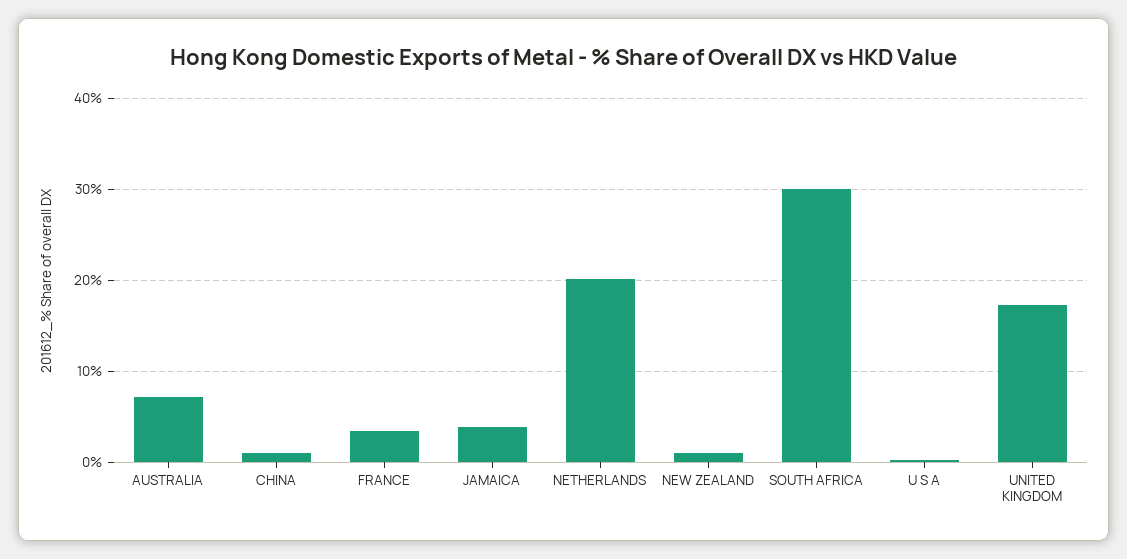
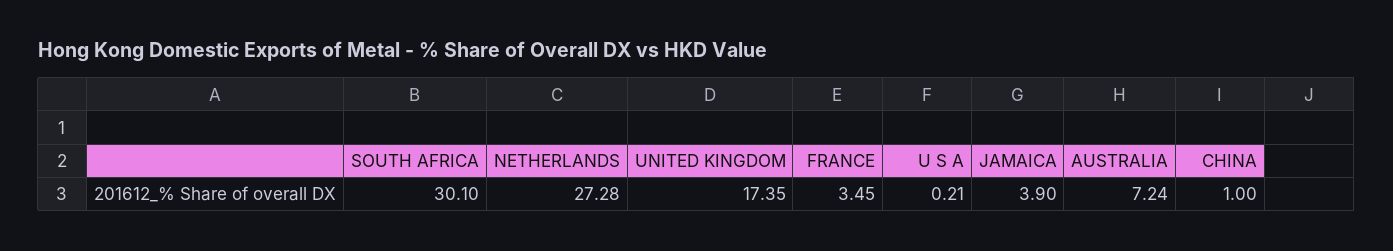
  {
    "AUSTRALIA": 7.24,
    "CHINA": 1,
    "FRANCE": 3.45,
    "JAMAICA": 3.9,
-   "NETHERLANDS": 20,
+   "NETHERLANDS": 27.28,
-   "NEW ZEALAND": 1,
    "SOUTH AFRICA": 30.1,
    "U S A": 0.21,
    "UNITED KINGDOM": 17.35
  }

